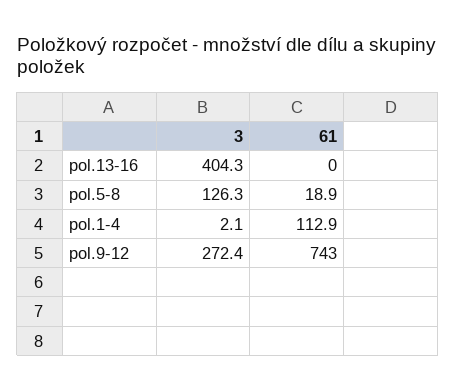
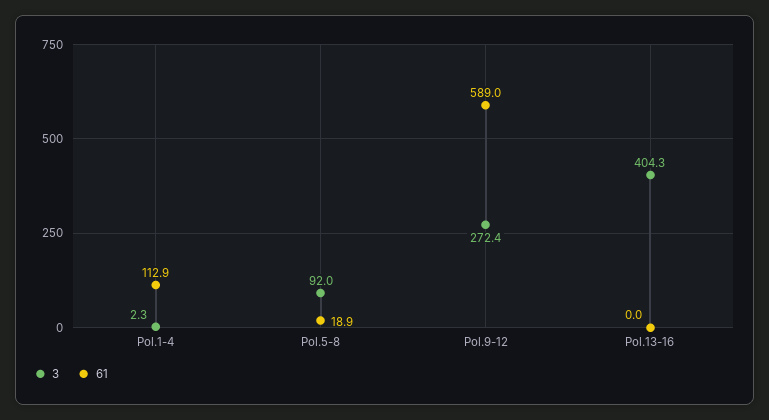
  {
    "3": {
      "pol.13-16": 404.3,
-     "pol.5-8": 126.3,
+     "pol.5-8": 92,
-     "pol.1-4": 2.1,
+     "pol.1-4": 2.3,
      "pol.9-12": 272.4
    },
    "61": {
      "pol.13-16": 0,
      "pol.5-8": 18.9,
      "pol.1-4": 112.9,
-     "pol.9-12": 743
+     "pol.9-12": 589
    }
  }

